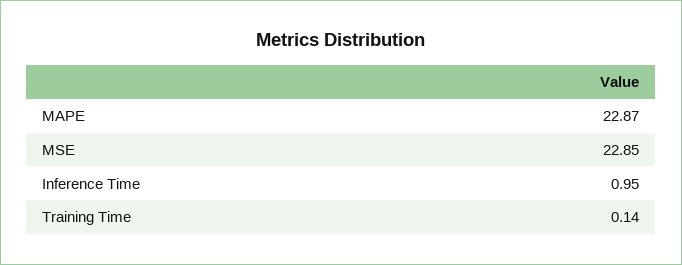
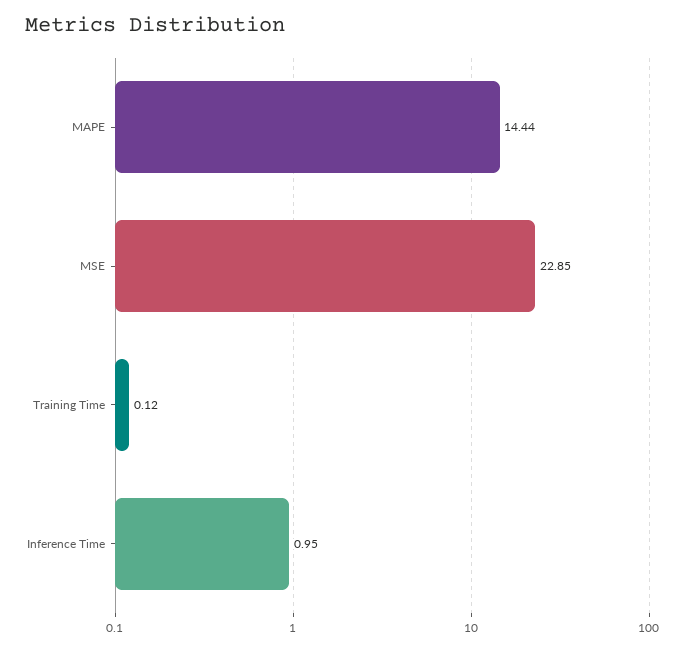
  {
-   "MAPE": 22.87,
+   "MAPE": 14.44,
    "MSE": 22.85,
    "Inference Time": 0.95,
-   "Training Time": 0.14
+   "Training Time": 0.12
  }

